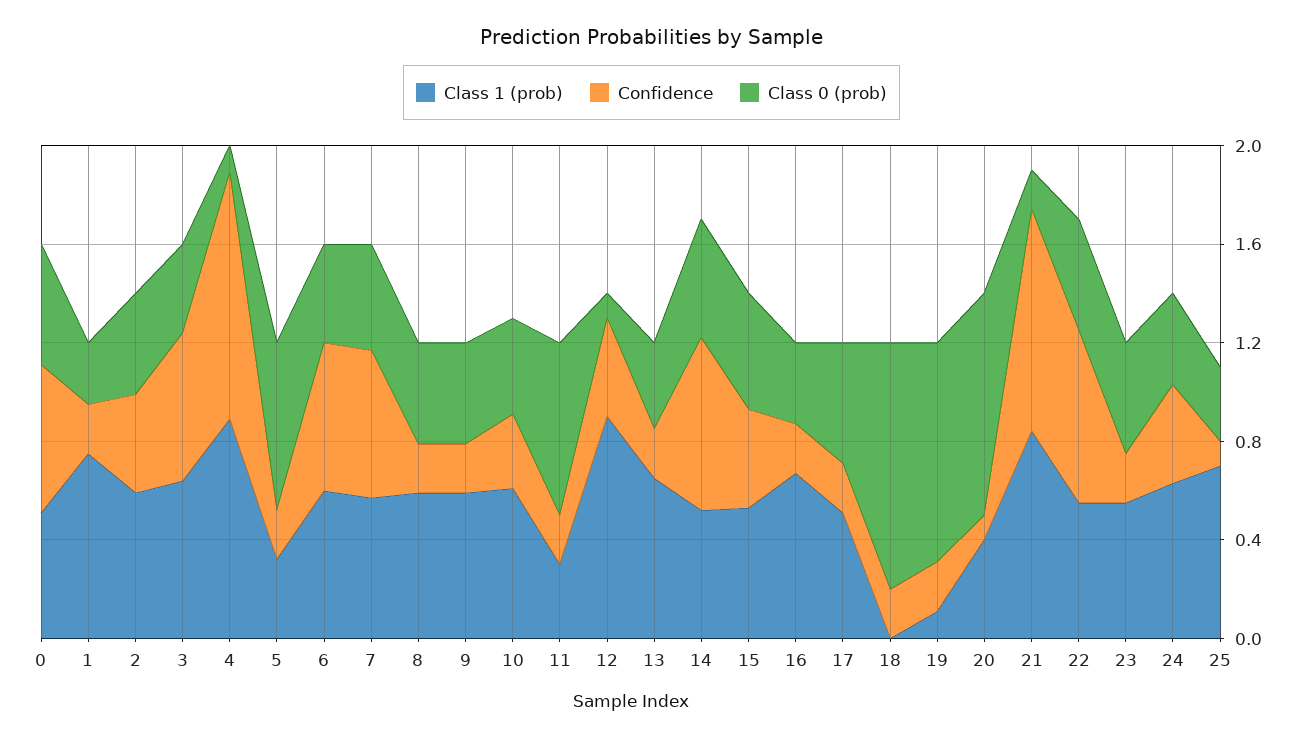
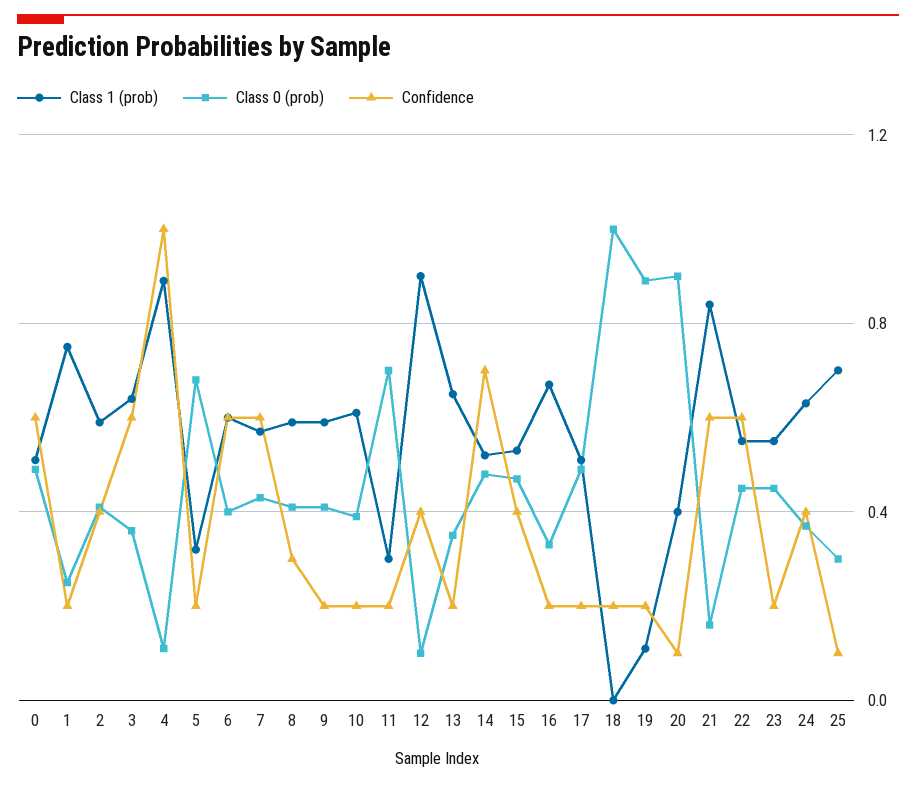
  {
    "Class 1 (prob)": {
      "0": 0.5,
      "1": 0.75,
      "2": 0.6,
      "3": 0.65,
      "4": 0.9,
      "5": 0.3,
      "6": 0.6,
      "7": 0.55,
      "8": 0.6,
      "9": 0.6,
      "10": 0.6,
      "11": 0.3,
      "12": 0.9,
      "13": 0.65,
      "14": 0.5,
      "15": 0.55,
      "16": 0.65,
      "17": 0.5,
      "18": 0,
      "19": 0.1,
      "20": 0.4,
      "21": 0.85,
      "22": 0.55,
      "23": 0.55,
      "24": 0.65,
      "25": 0.7
    },
    "Confidence": {
      "0": 0.6,
      "1": 0.2,
      "2": 0.4,
      "3": 0.6,
      "4": 1,
      "5": 0.2,
      "6": 0.6,
      "7": 0.6,
-     "8": 0.2,
+     "8": 0.3,
      "9": 0.2,
-     "10": 0.3,
+     "10": 0.2,
      "11": 0.2,
      "12": 0.4,
      "13": 0.2,
      "14": 0.7,
      "15": 0.4,
      "16": 0.2,
      "17": 0.2,
      "18": 0.2,
      "19": 0.2,
      "20": 0.1,
-     "21": 0.9,
+     "21": 0.6,
-     "22": 0.7,
+     "22": 0.6,
      "23": 0.2,
      "24": 0.4,
      "25": 0.1
    },
    "Class 0 (prob)": {
      "0": 0.5,
      "1": 0.25,
      "2": 0.4,
      "3": 0.35,
      "4": 0.1,
      "5": 0.7,
      "6": 0.4,
      "7": 0.45,
      "8": 0.4,
      "9": 0.4,
      "10": 0.4,
      "11": 0.7,
      "12": 0.1,
      "13": 0.35,
      "14": 0.5,
      "15": 0.45,
      "16": 0.35,
      "17": 0.5,
      "18": 1,
      "19": 0.9,
      "20": 0.9,
      "21": 0.15,
      "22": 0.45,
      "23": 0.45,
      "24": 0.35,
      "25": 0.3
    }
  }

